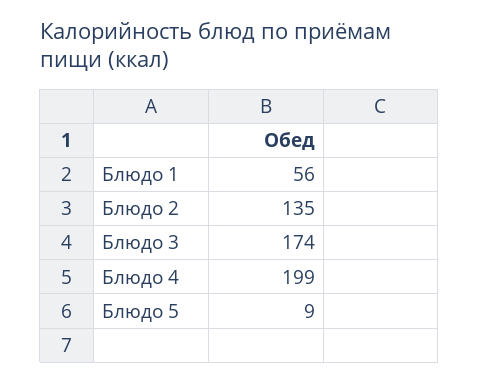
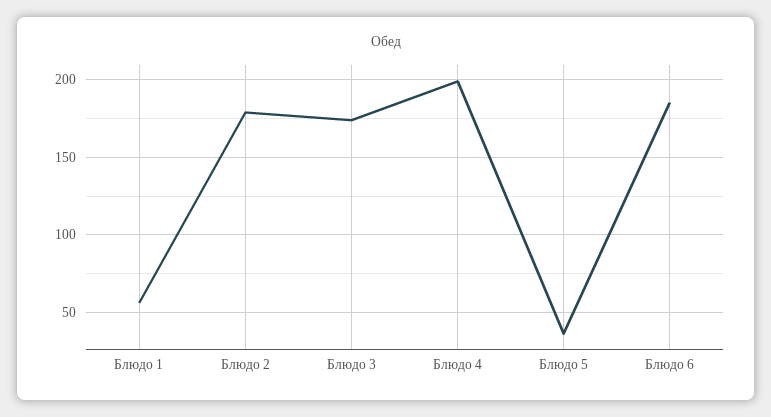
  {
    "Блюдо 1": 56,
-   "Блюдо 2": 135,
+   "Блюдо 2": 180,
    "Блюдо 3": 174,
    "Блюдо 4": 199,
-   "Блюдо 5": 9
+   "Блюдо 5": 35,
+   "Блюдо 6": 185
  }

